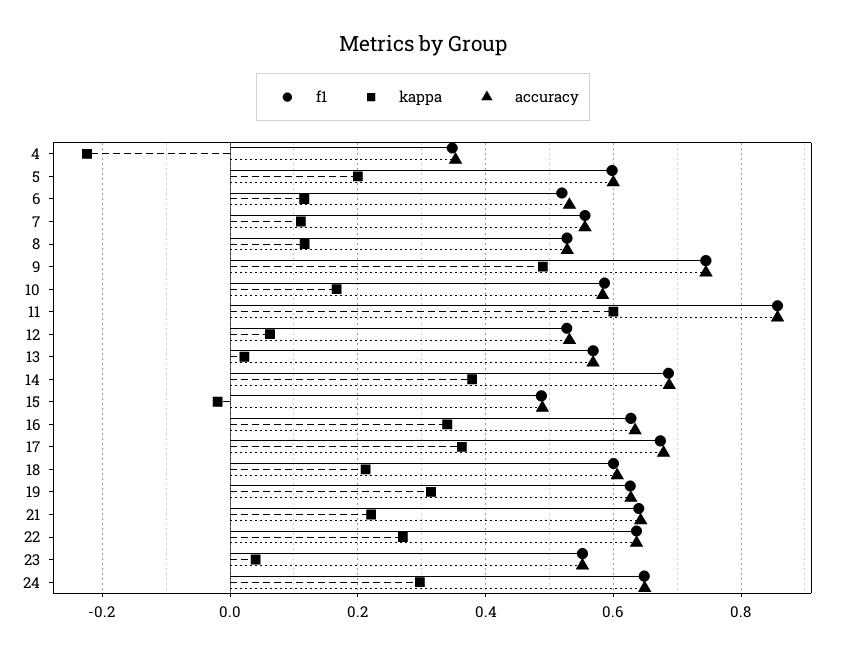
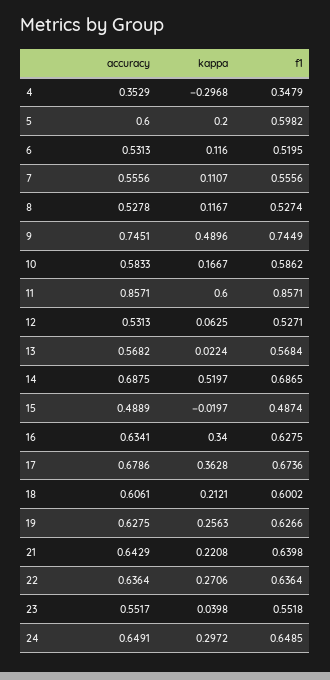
  {
    "f1": {
      "4": 0.3479,
      "5": 0.5982,
      "6": 0.5195,
      "7": 0.5556,
      "8": 0.5274,
      "9": 0.7449,
      "10": 0.5862,
      "11": 0.8571,
      "12": 0.5271,
      "13": 0.5684,
      "14": 0.6865,
      "15": 0.4874,
      "16": 0.6275,
      "17": 0.6736,
      "18": 0.6002,
      "19": 0.6266,
      "21": 0.6398,
      "22": 0.6364,
      "23": 0.5518,
      "24": 0.6485
    },
    "kappa": {
-     "4": -0.22,
+     "4": -0.2968,
      "5": 0.2,
      "6": 0.116,
      "7": 0.1107,
      "8": 0.1167,
      "9": 0.4896,
      "10": 0.1667,
      "11": 0.6,
      "12": 0.0625,
      "13": 0.0224,
-     "14": 0.38,
+     "14": 0.5197,
      "15": -0.0197,
      "16": 0.34,
      "17": 0.3628,
      "18": 0.2121,
-     "19": 0.32,
+     "19": 0.2563,
      "21": 0.2208,
      "22": 0.2706,
      "23": 0.0398,
      "24": 0.2972
    },
    "accuracy": {
      "4": 0.3529,
      "5": 0.6,
      "6": 0.5313,
      "7": 0.5556,
      "8": 0.5278,
      "9": 0.7451,
      "10": 0.5833,
      "11": 0.8571,
      "12": 0.5313,
      "13": 0.5682,
      "14": 0.6875,
      "15": 0.4889,
      "16": 0.6341,
      "17": 0.6786,
      "18": 0.6061,
      "19": 0.6275,
      "21": 0.6429,
      "22": 0.6364,
      "23": 0.5517,
      "24": 0.6491
    }
  }

